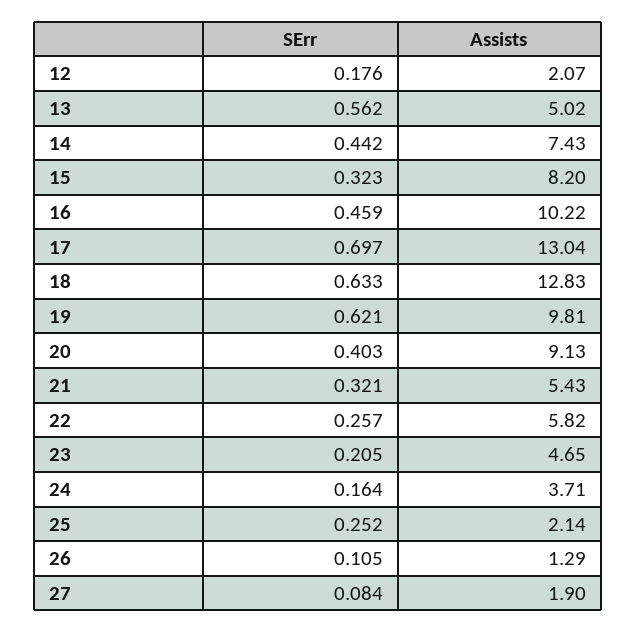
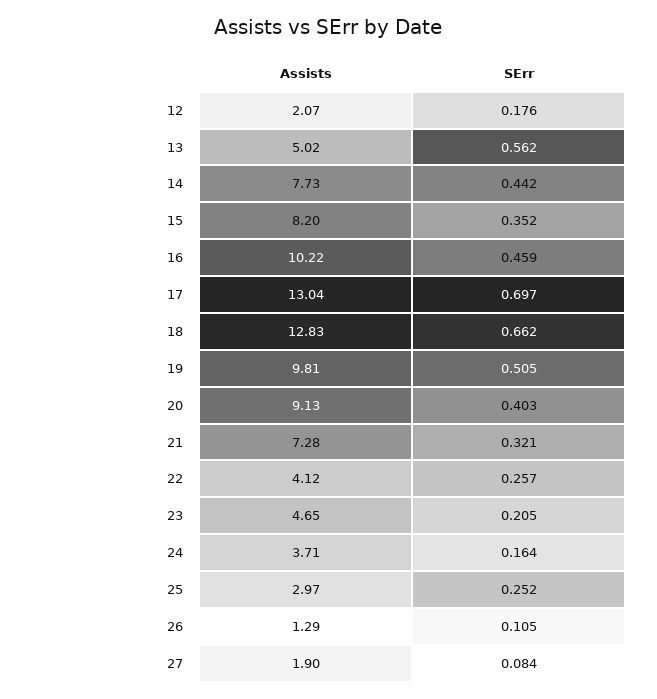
  {
    "SErr": {
      "12": 0.176,
      "13": 0.562,
      "14": 0.442,
-     "15": 0.323,
+     "15": 0.352,
      "16": 0.459,
      "17": 0.697,
-     "18": 0.633,
+     "18": 0.662,
-     "19": 0.621,
+     "19": 0.505,
      "20": 0.403,
      "21": 0.321,
      "22": 0.257,
      "23": 0.205,
      "24": 0.164,
      "25": 0.252,
      "26": 0.105,
      "27": 0.084
    },
    "Assists": {
      "12": 2.07,
      "13": 5.02,
-     "14": 7.43,
+     "14": 7.73,
      "15": 8.2,
      "16": 10.22,
      "17": 13.04,
      "18": 12.83,
      "19": 9.81,
      "20": 9.13,
-     "21": 5.43,
+     "21": 7.28,
-     "22": 5.82,
+     "22": 4.12,
      "23": 4.65,
      "24": 3.71,
-     "25": 2.14,
+     "25": 2.97,
      "26": 1.29,
      "27": 1.9
    }
  }

